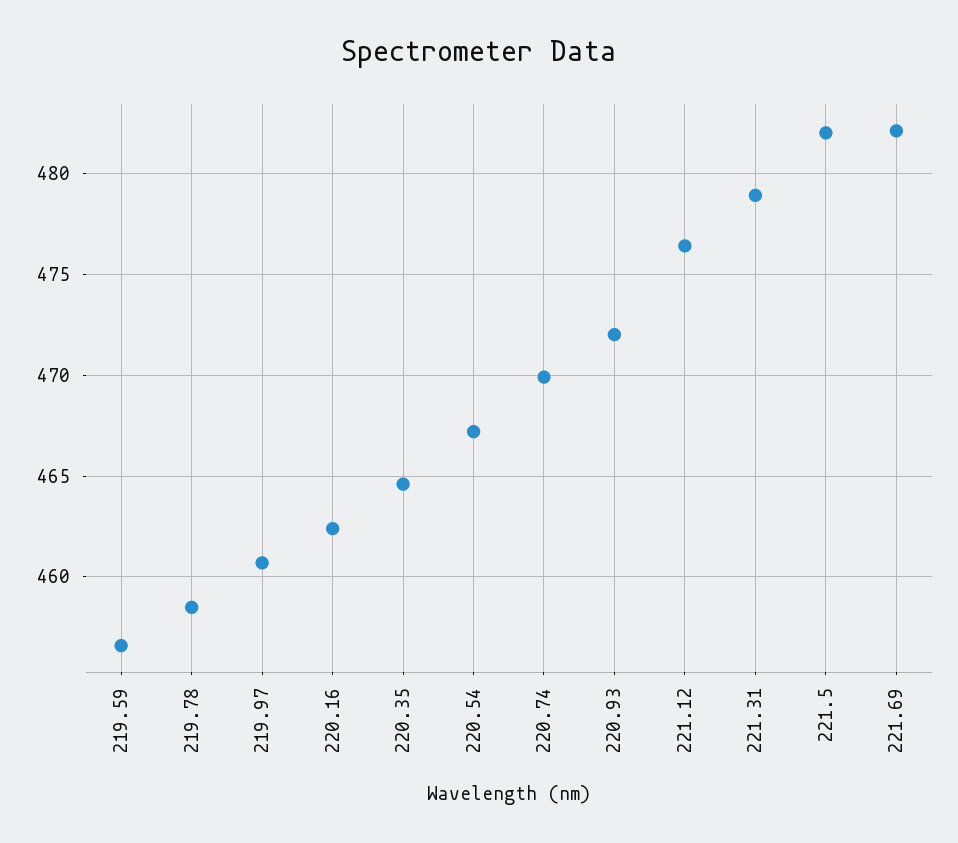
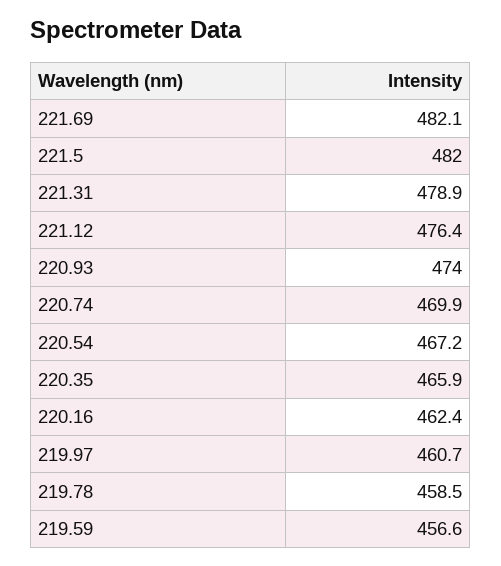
  {
    "219.59": 456.6,
    "219.78": 458.5,
    "219.97": 460.7,
    "220.16": 462.4,
-   "220.35": 464.5,
+   "220.35": 465.9,
    "220.54": 467.2,
    "220.74": 469.9,
-   "220.93": 472,
+   "220.93": 474,
    "221.12": 476.4,
    "221.31": 478.9,
    "221.5": 482,
    "221.69": 482.1
  }

